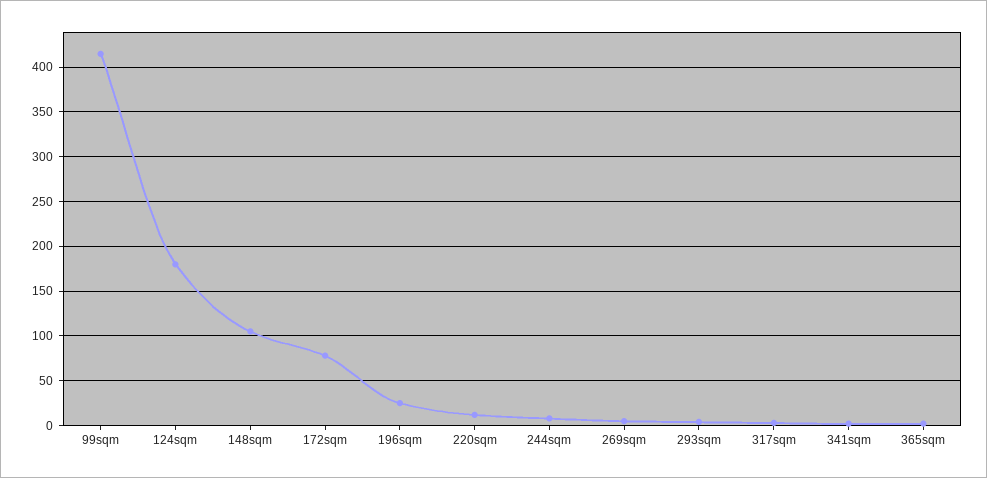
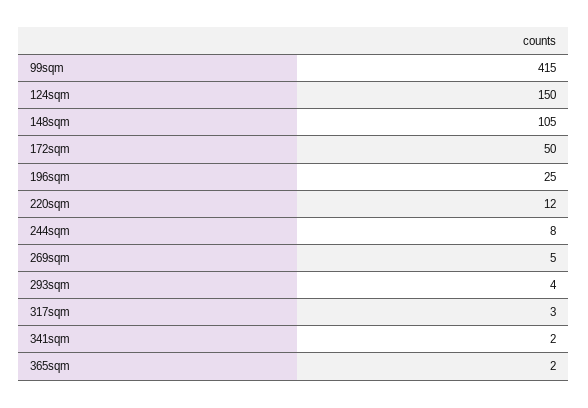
  {
    "99sqm": 415,
-   "124sqm": 180,
+   "124sqm": 150,
    "148sqm": 105,
-   "172sqm": 80,
+   "172sqm": 50,
    "196sqm": 25,
    "220sqm": 12,
    "244sqm": 8,
    "269sqm": 5,
    "293sqm": 4,
    "317sqm": 3,
    "341sqm": 2,
    "365sqm": 2
  }

